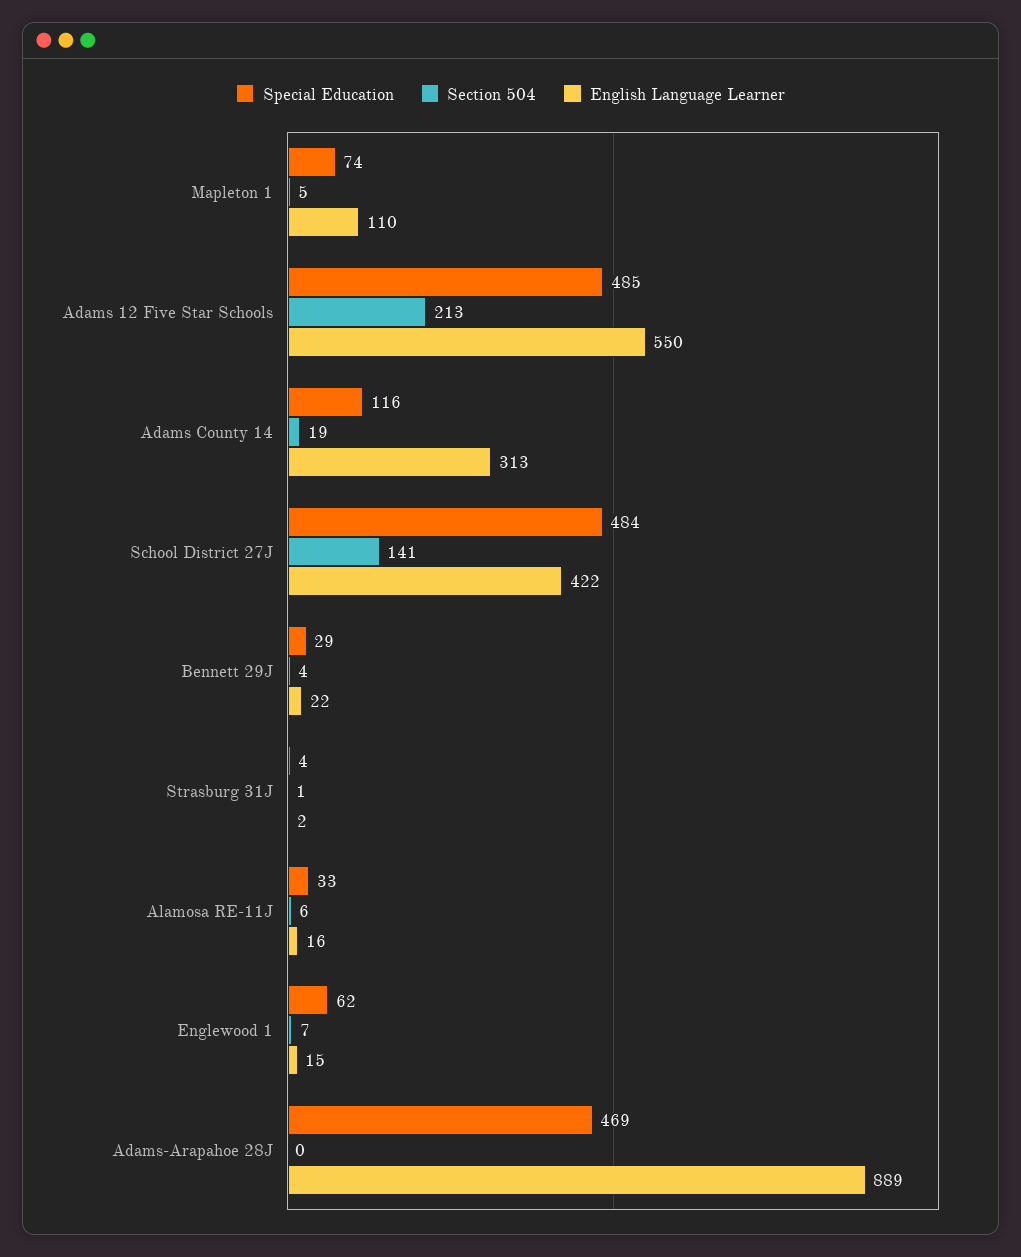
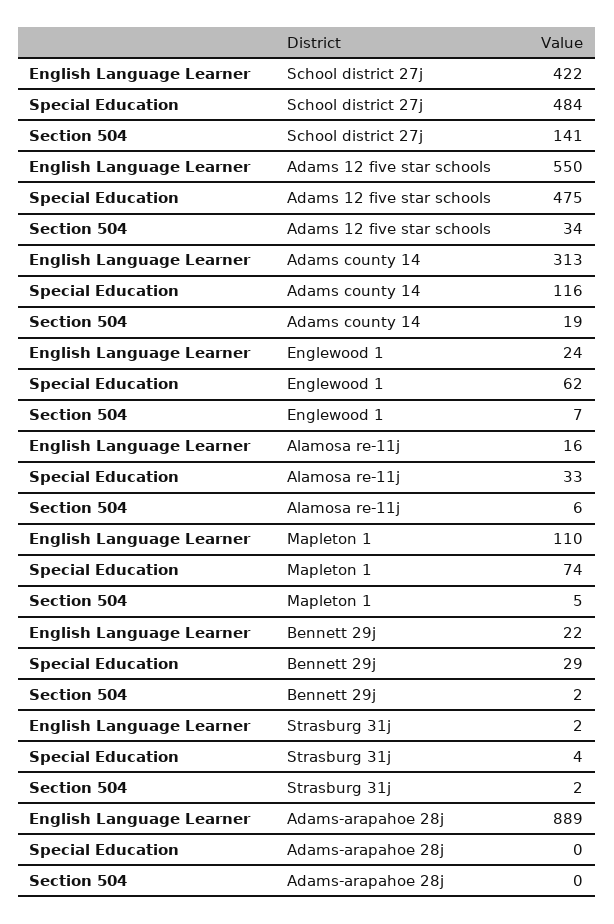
  {
    "Special Education": {
      "Mapleton 1": 74,
-     "Adams 12 Five Star Schools": 485,
+     "Adams 12 Five Star Schools": 475,
      "Adams County 14": 116,
      "School District 27J": 484,
      "Bennett 29J": 29,
      "Strasburg 31J": 4,
      "Alamosa RE-11J": 33,
      "Englewood 1": 62,
-     "Adams-Arapahoe 28J": 469
+     "Adams-Arapahoe 28J": 0
    },
    "Section 504": {
      "Mapleton 1": 5,
-     "Adams 12 Five Star Schools": 213,
+     "Adams 12 Five Star Schools": 34,
      "Adams County 14": 19,
      "School District 27J": 141,
-     "Bennett 29J": 4,
+     "Bennett 29J": 2,
-     "Strasburg 31J": 1,
+     "Strasburg 31J": 2,
      "Alamosa RE-11J": 6,
      "Englewood 1": 7,
      "Adams-Arapahoe 28J": 0
    },
    "English Language Learner": {
      "Mapleton 1": 110,
      "Adams 12 Five Star Schools": 550,
      "Adams County 14": 313,
      "School District 27J": 422,
      "Bennett 29J": 22,
      "Strasburg 31J": 2,
      "Alamosa RE-11J": 16,
-     "Englewood 1": 15,
+     "Englewood 1": 24,
      "Adams-Arapahoe 28J": 889
    }
  }

